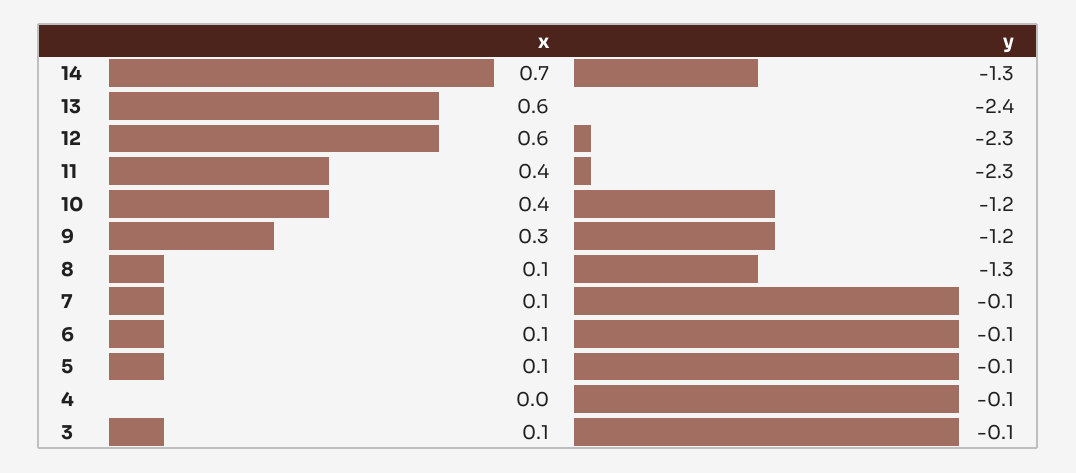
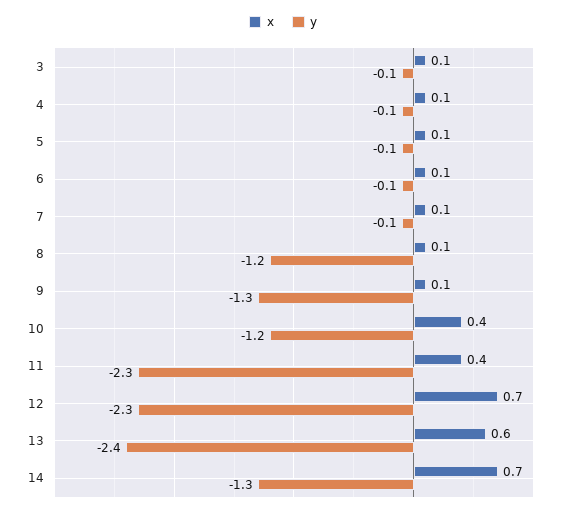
  {
    "x": {
      "14": 0.7,
      "13": 0.6,
-     "12": 0.6,
+     "12": 0.7,
      "11": 0.4,
      "10": 0.4,
-     "9": 0.3,
+     "9": 0.1,
      "8": 0.1,
      "7": 0.1,
      "6": 0.1,
      "5": 0.1,
-     "4": 0,
+     "4": 0.1,
      "3": 0.1
    },
    "y": {
      "14": -1.3,
      "13": -2.4,
      "12": -2.3,
      "11": -2.3,
      "10": -1.2,
-     "9": -1.2,
+     "9": -1.3,
-     "8": -1.3,
+     "8": -1.2,
      "7": -0.1,
      "6": -0.1,
      "5": -0.1,
      "4": -0.1,
      "3": -0.1
    }
  }

